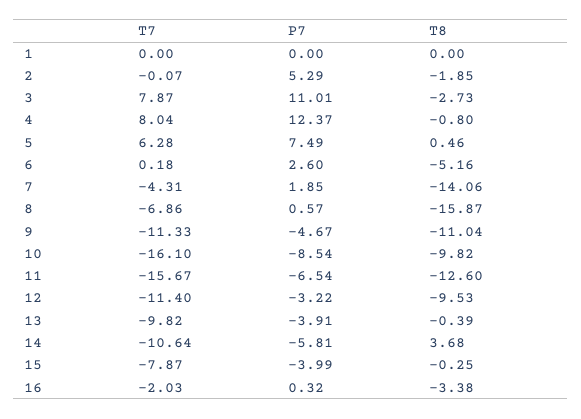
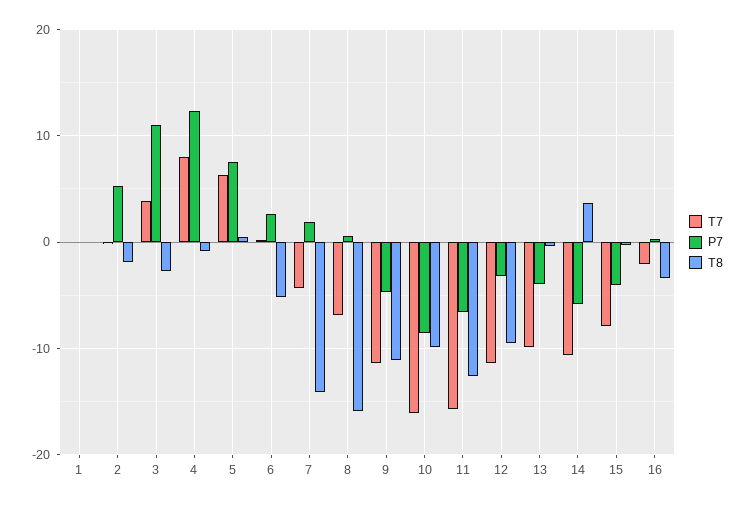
  {
    "T7": {
      "1": 0,
      "2": -0.07,
-     "3": 7.87,
+     "3": 4,
      "4": 8.04,
      "5": 6.28,
      "6": 0.18,
      "7": -4.31,
      "8": -6.86,
      "9": -11.33,
      "10": -16.1,
      "11": -15.67,
      "12": -11.4,
      "13": -9.82,
      "14": -10.64,
      "15": -7.87,
      "16": -2.03
    },
    "P7": {
      "1": 0,
      "2": 5.29,
      "3": 11.01,
      "4": 12.37,
      "5": 7.49,
      "6": 2.6,
      "7": 1.85,
      "8": 0.57,
      "9": -4.67,
      "10": -8.54,
      "11": -6.54,
      "12": -3.22,
      "13": -3.91,
      "14": -5.81,
      "15": -3.99,
      "16": 0.32
    },
    "T8": {
      "1": 0,
      "2": -1.85,
      "3": -2.73,
      "4": -0.8,
      "5": 0.46,
      "6": -5.16,
      "7": -14.06,
      "8": -15.87,
      "9": -11.04,
      "10": -9.82,
      "11": -12.6,
      "12": -9.53,
      "13": -0.39,
      "14": 3.68,
      "15": -0.25,
      "16": -3.38
    }
  }

